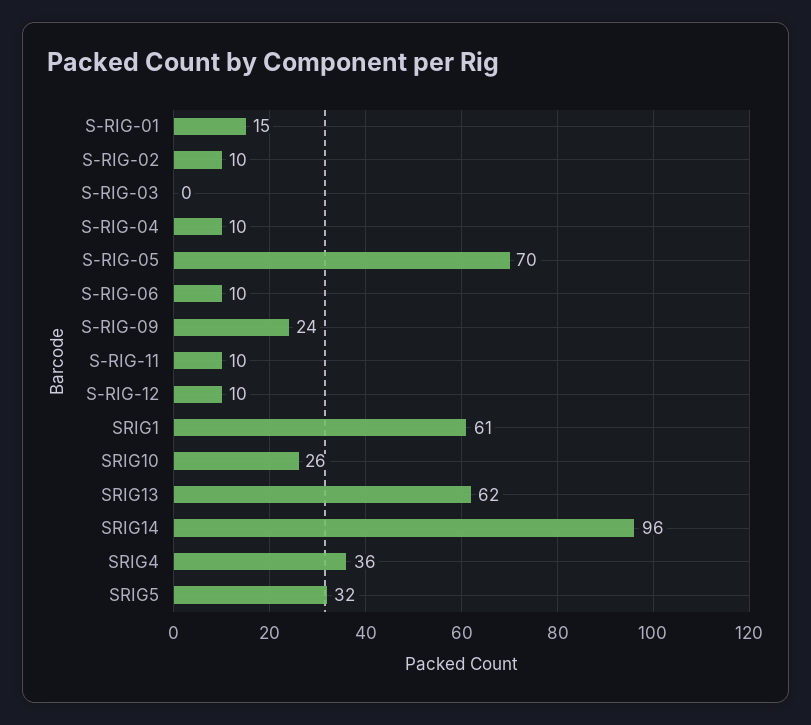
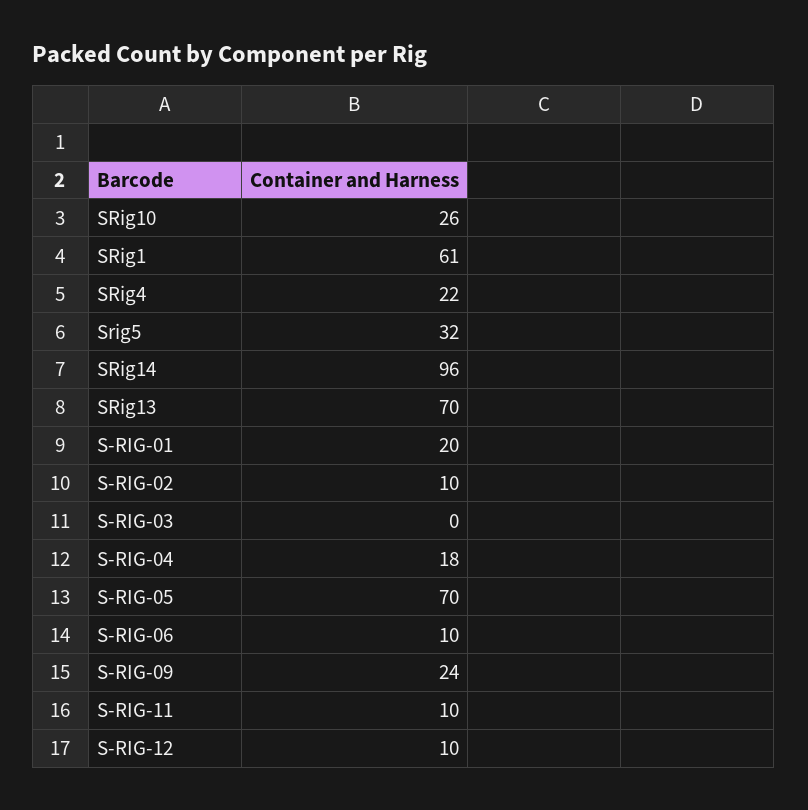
  {
-   "S-RIG-01": 15,
+   "S-RIG-01": 20,
    "S-RIG-02": 10,
    "S-RIG-03": 0,
-   "S-RIG-04": 10,
+   "S-RIG-04": 18,
    "S-RIG-05": 70,
    "S-RIG-06": 10,
    "S-RIG-09": 24,
    "S-RIG-11": 10,
    "S-RIG-12": 10,
    "SRIG1": 61,
    "SRIG10": 26,
-   "SRIG13": 62,
+   "SRIG13": 70,
    "SRIG14": 96,
-   "SRIG4": 36,
+   "SRIG4": 22,
    "SRIG5": 32
  }

